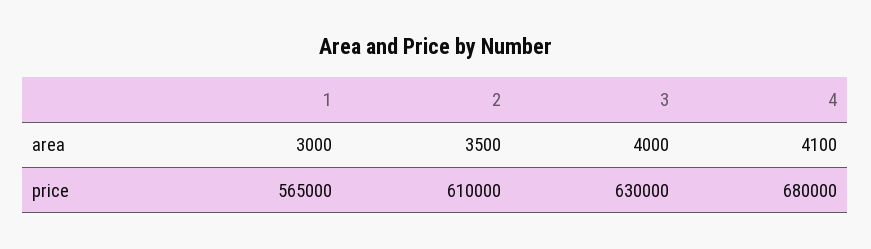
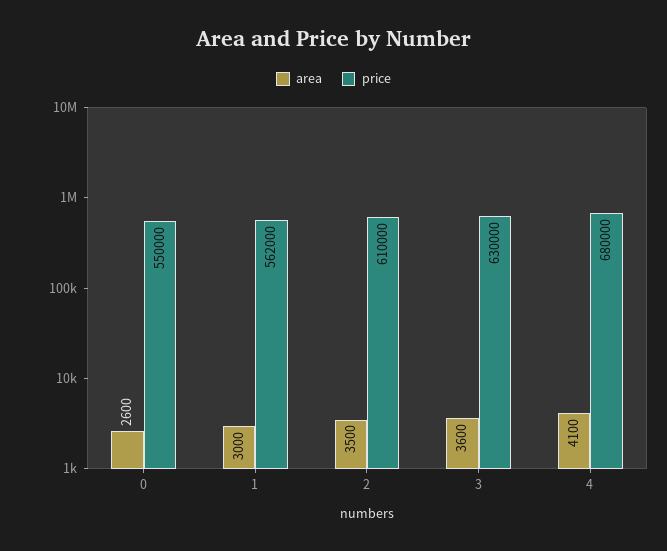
  {
    "area": {
      "1": 3000,
      "2": 3500,
-     "3": 4000,
+     "3": 3600,
-     "4": 4100
+     "4": 4100,
+     "0": 2600
    },
    "price": {
-     "1": 565000,
+     "1": 562000,
      "2": 610000,
      "3": 630000,
-     "4": 680000
+     "4": 680000,
+     "0": 550000
    }
  }

